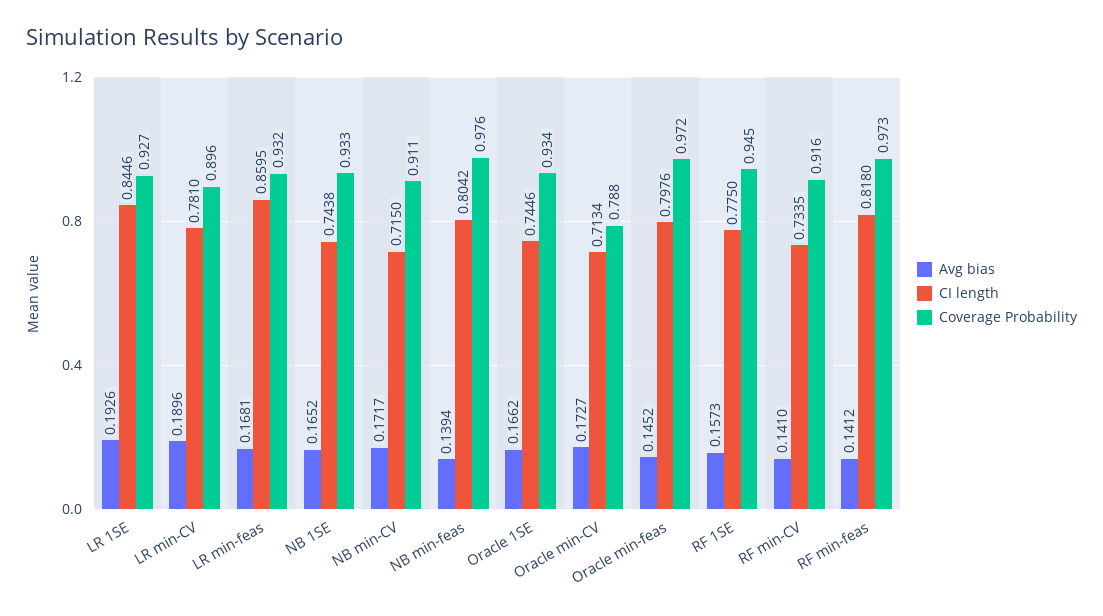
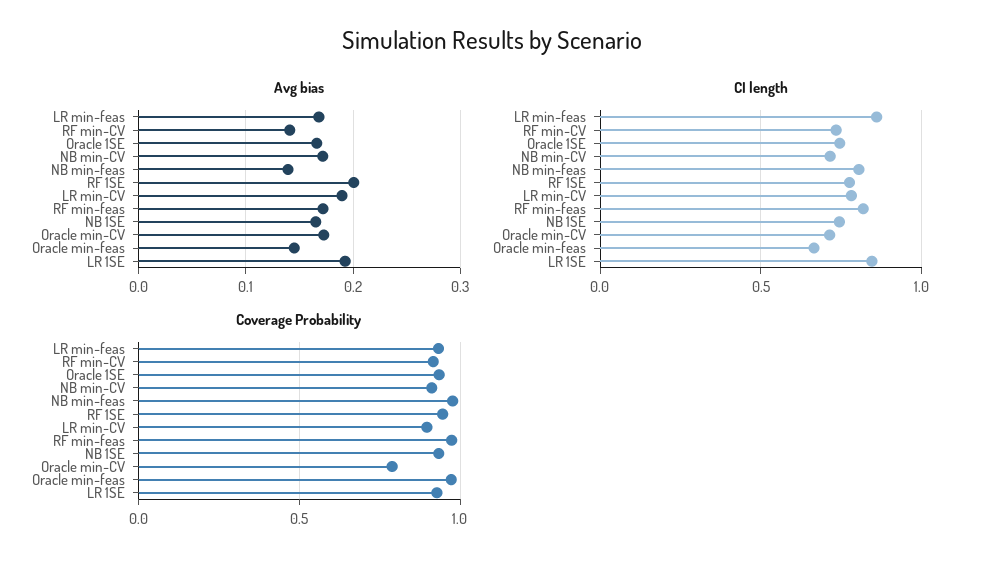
  {
    "Avg bias": {
      "LR 1SE": 0.1926,
      "LR min-CV": 0.1896,
      "LR min-feas": 0.1681,
      "NB 1SE": 0.1652,
      "NB min-CV": 0.1717,
      "NB min-feas": 0.1394,
      "Oracle 1SE": 0.1662,
      "Oracle min-CV": 0.1727,
      "Oracle min-feas": 0.1452,
-     "RF 1SE": 0.1573,
+     "RF 1SE": 0.2,
      "RF min-CV": 0.141,
-     "RF min-feas": 0.1412
+     "RF min-feas": 0.17
    },
    "CI length": {
      "LR 1SE": 0.8446,
      "LR min-CV": 0.781,
      "LR min-feas": 0.8595,
      "NB 1SE": 0.7438,
      "NB min-CV": 0.715,
      "NB min-feas": 0.8042,
      "Oracle 1SE": 0.7446,
      "Oracle min-CV": 0.7134,
-     "Oracle min-feas": 0.7976,
+     "Oracle min-feas": 0.65,
      "RF 1SE": 0.775,
      "RF min-CV": 0.7335,
      "RF min-feas": 0.818
    },
    "Coverage Probability": {
      "LR 1SE": 0.927,
      "LR min-CV": 0.896,
      "LR min-feas": 0.932,
      "NB 1SE": 0.933,
      "NB min-CV": 0.911,
      "NB min-feas": 0.976,
      "Oracle 1SE": 0.934,
      "Oracle min-CV": 0.788,
      "Oracle min-feas": 0.972,
      "RF 1SE": 0.945,
      "RF min-CV": 0.916,
      "RF min-feas": 0.973
    }
  }

